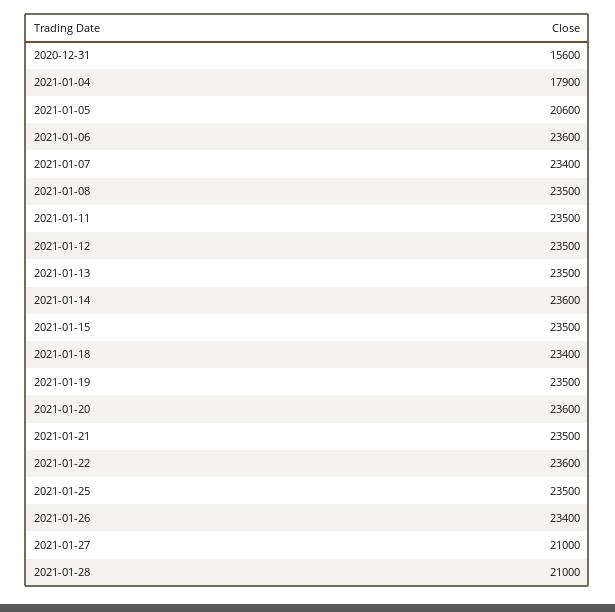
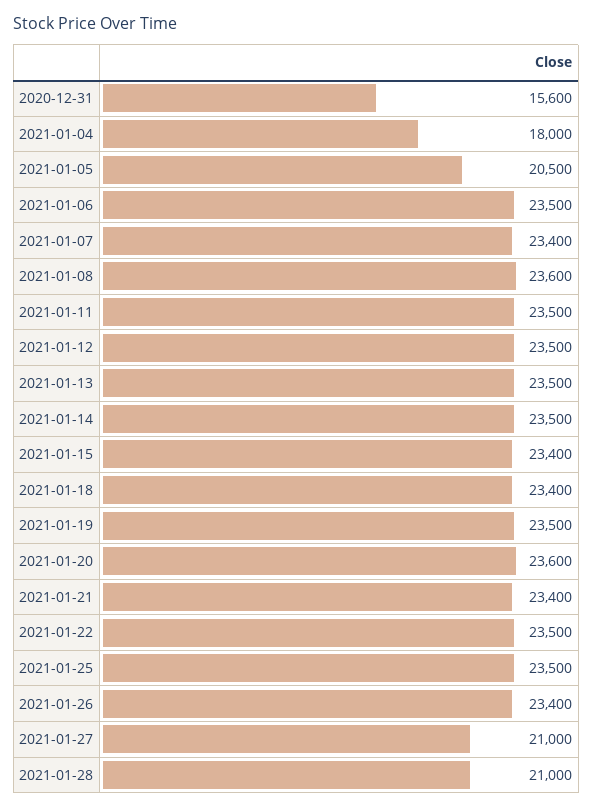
  {
    "2020-12-31": 15600,
-   "2021-01-04": 17900,
+   "2021-01-04": 18000,
-   "2021-01-05": 20600,
+   "2021-01-05": 20500,
-   "2021-01-06": 23600,
+   "2021-01-06": 23500,
    "2021-01-07": 23400,
-   "2021-01-08": 23500,
+   "2021-01-08": 23600,
    "2021-01-11": 23500,
    "2021-01-12": 23500,
    "2021-01-13": 23500,
-   "2021-01-14": 23600,
+   "2021-01-14": 23500,
-   "2021-01-15": 23500,
+   "2021-01-15": 23400,
    "2021-01-18": 23400,
    "2021-01-19": 23500,
    "2021-01-20": 23600,
-   "2021-01-21": 23500,
+   "2021-01-21": 23400,
-   "2021-01-22": 23600,
+   "2021-01-22": 23500,
    "2021-01-25": 23500,
    "2021-01-26": 23400,
    "2021-01-27": 21000,
    "2021-01-28": 21000
  }

